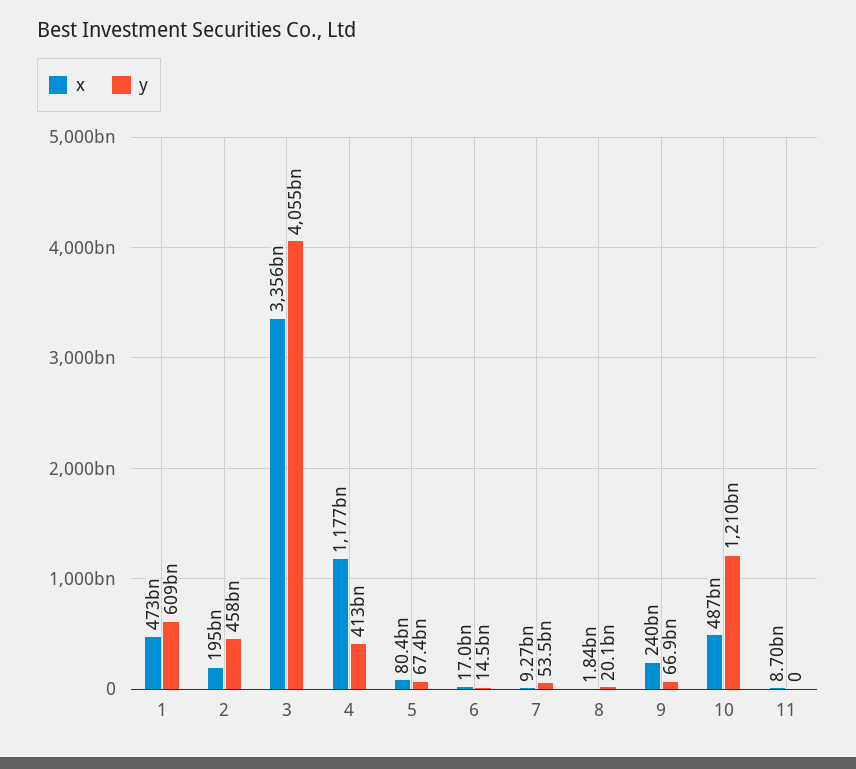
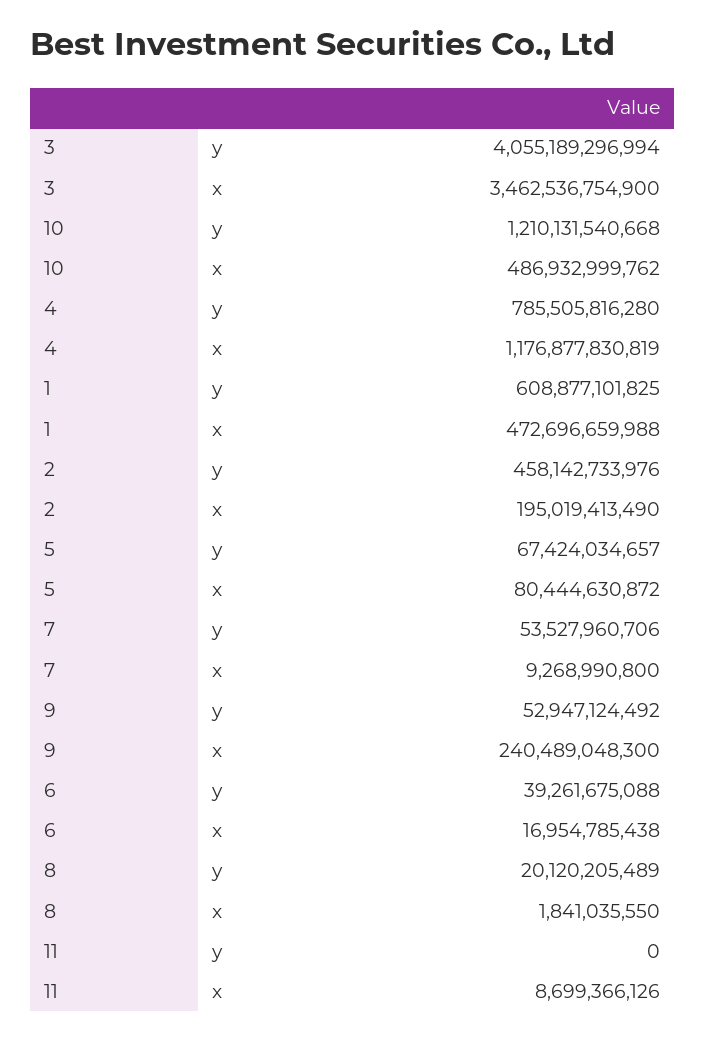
  {
    "x": {
      "1": 472696659988,
      "2": 195019413490,
-     "3": 3356000000000,
+     "3": 3462536754900,
      "4": 1176877830819,
      "5": 80444630872,
      "6": 16954785438,
      "7": 9268990800,
      "8": 1841035550,
      "9": 240489048300,
      "10": 486932999762,
      "11": 8699366126
    },
    "y": {
      "1": 608877101825,
      "2": 458142733976,
      "3": 4055189296994,
-     "4": 413000000000,
+     "4": 785505816280,
      "5": 67424034657,
-     "6": 14500000000,
+     "6": 39261675088,
      "7": 53527960706,
      "8": 20120205489,
-     "9": 66900000000,
+     "9": 52947124492,
      "10": 1210131540668,
      "11": 0
    }
  }

